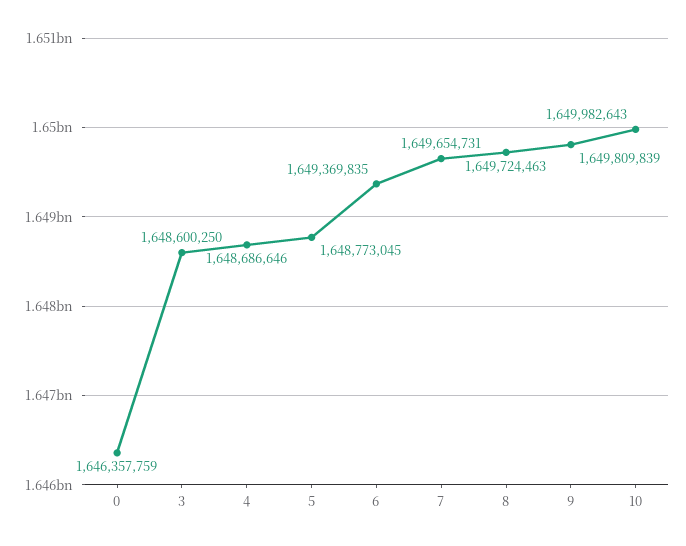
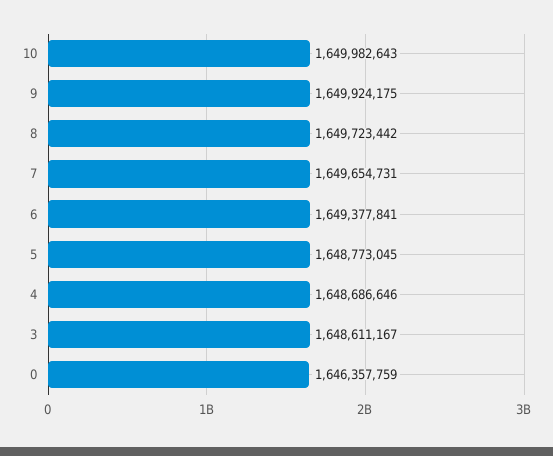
  {
    "0": 1646357759,
-   "3": 1648600250,
+   "3": 1648611167,
    "4": 1648686646,
    "5": 1648773045,
-   "6": 1649369835,
+   "6": 1649377841,
    "7": 1649654731,
-   "8": 1649724463,
+   "8": 1649723442,
-   "9": 1649809839,
+   "9": 1649924175,
    "10": 1649982643
  }

